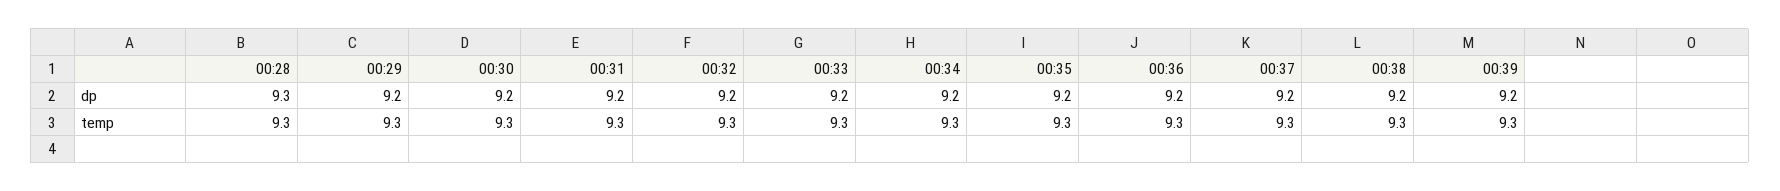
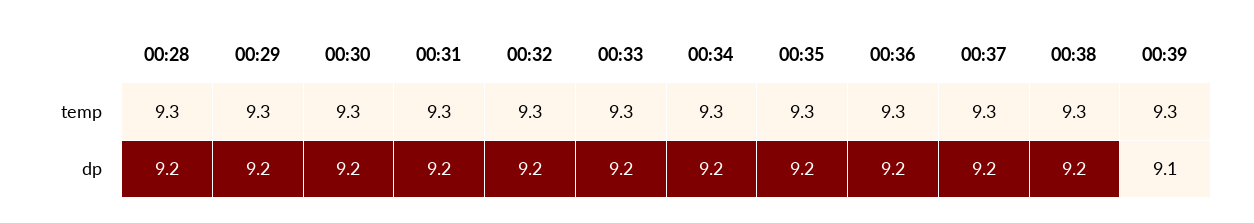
  {
    "00:28": {
-     "dp": 9.3,
+     "dp": 9.2,
      "temp": 9.3
    },
    "00:29": {
      "dp": 9.2,
      "temp": 9.3
    },
    "00:30": {
      "dp": 9.2,
      "temp": 9.3
    },
    "00:31": {
      "dp": 9.2,
      "temp": 9.3
    },
    "00:32": {
      "dp": 9.2,
      "temp": 9.3
    },
    "00:33": {
      "dp": 9.2,
      "temp": 9.3
    },
    "00:34": {
      "dp": 9.2,
      "temp": 9.3
    },
    "00:35": {
      "dp": 9.2,
      "temp": 9.3
    },
    "00:36": {
      "dp": 9.2,
      "temp": 9.3
    },
    "00:37": {
      "dp": 9.2,
      "temp": 9.3
    },
    "00:38": {
      "dp": 9.2,
      "temp": 9.3
    },
    "00:39": {
-     "dp": 9.2,
+     "dp": 9.1,
      "temp": 9.3
    }
  }

